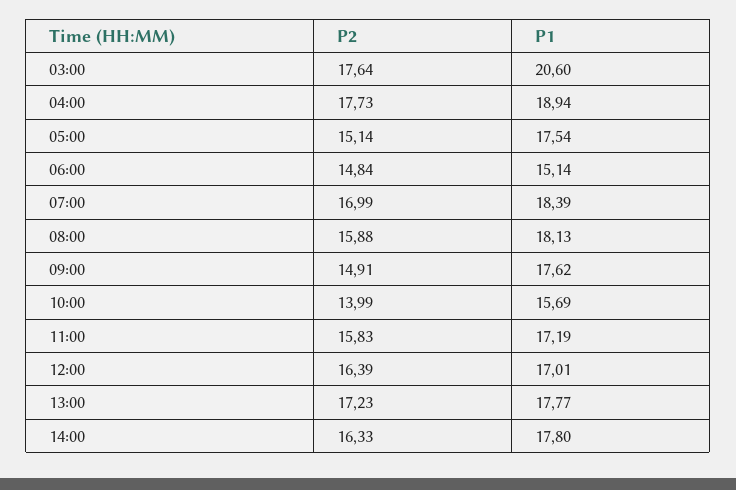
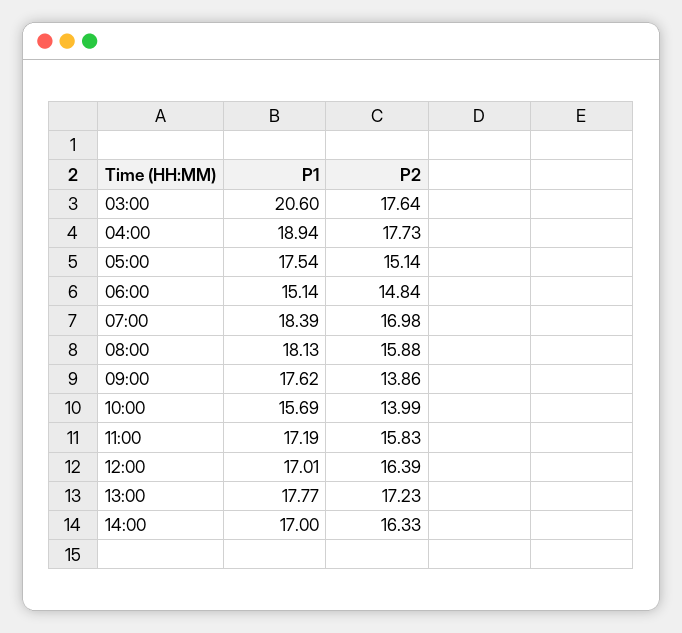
  {
    "P2": {
      "03:00": 17.64,
      "04:00": 17.73,
      "05:00": 15.14,
      "06:00": 14.84,
-     "07:00": 16.99,
+     "07:00": 16.98,
      "08:00": 15.88,
-     "09:00": 14.91,
+     "09:00": 13.86,
      "10:00": 13.99,
      "11:00": 15.83,
      "12:00": 16.39,
      "13:00": 17.23,
      "14:00": 16.33
    },
    "P1": {
      "03:00": 20.6,
      "04:00": 18.94,
      "05:00": 17.54,
      "06:00": 15.14,
      "07:00": 18.39,
      "08:00": 18.13,
      "09:00": 17.62,
      "10:00": 15.69,
      "11:00": 17.19,
      "12:00": 17.01,
      "13:00": 17.77,
-     "14:00": 17.8
+     "14:00": 17
    }
  }

